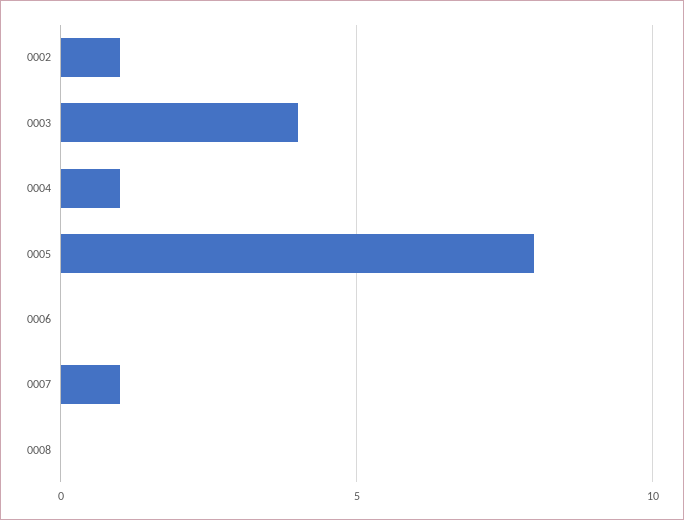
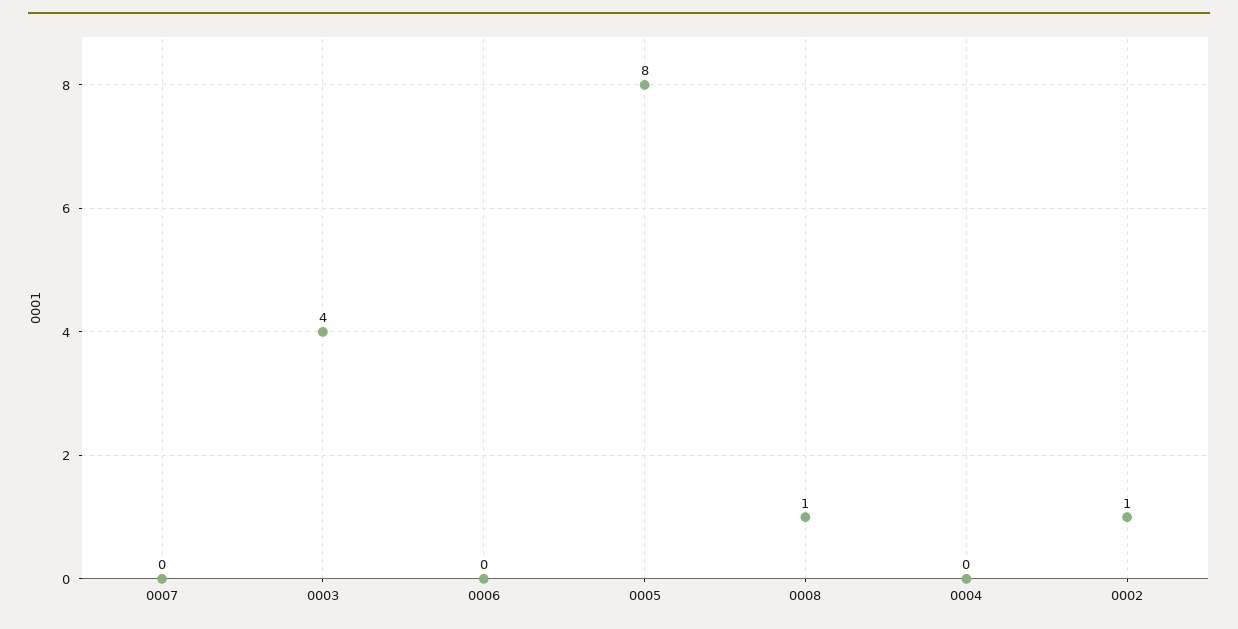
  {
    "0002": 1,
    "0003": 4,
-   "0004": 1,
+   "0004": 0,
    "0005": 8,
    "0006": 0,
-   "0007": 1,
+   "0007": 0,
-   "0008": 0
+   "0008": 1
  }

